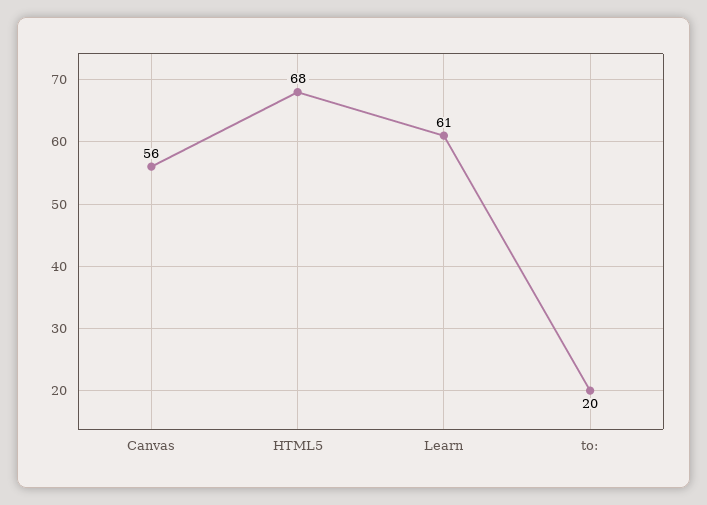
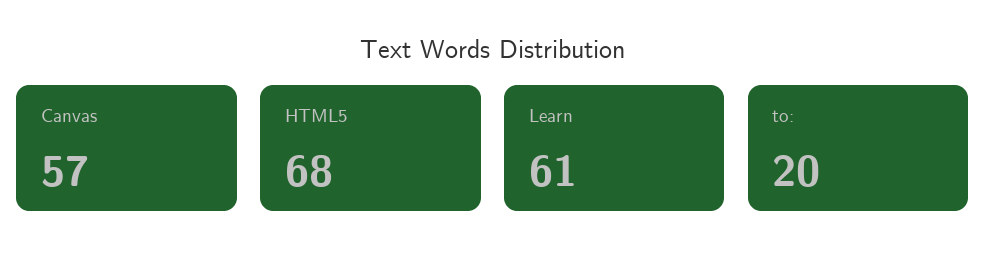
  {
-   "Canvas": 56,
+   "Canvas": 57,
    "HTML5": 68,
    "Learn": 61,
    "to:": 20
  }

